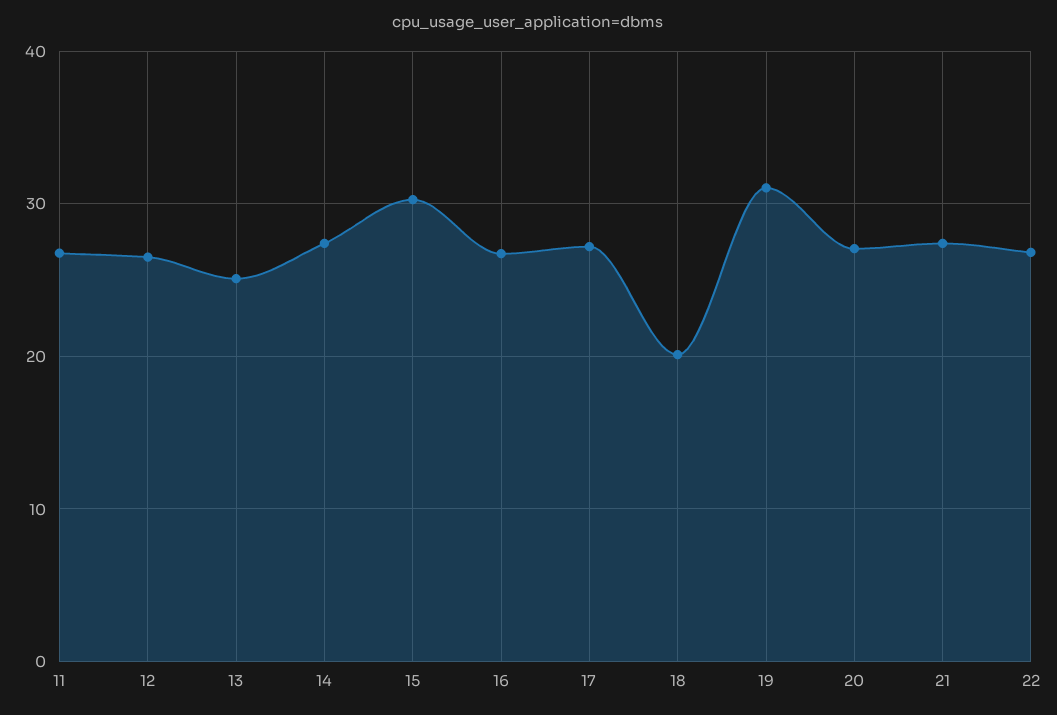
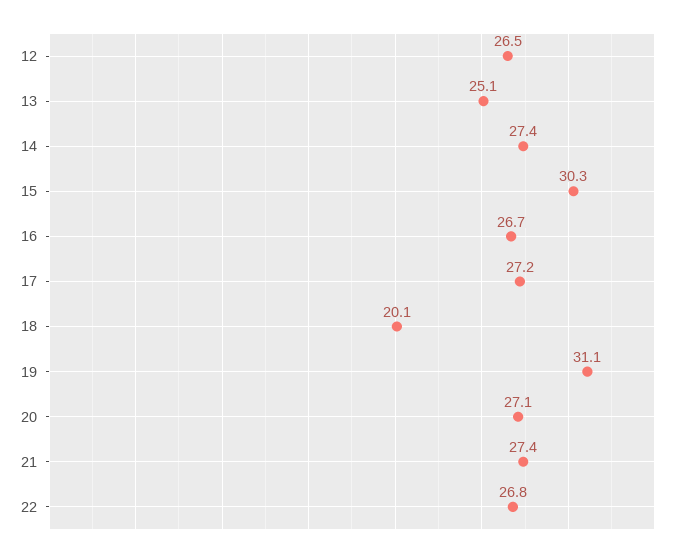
  {
-   "11": 27,
    "12": 26.5,
    "13": 25.1,
    "14": 27.4,
    "15": 30.3,
    "16": 26.7,
    "17": 27.2,
    "18": 20.1,
    "19": 31.1,
    "20": 27.1,
    "21": 27.4,
    "22": 26.8
  }

